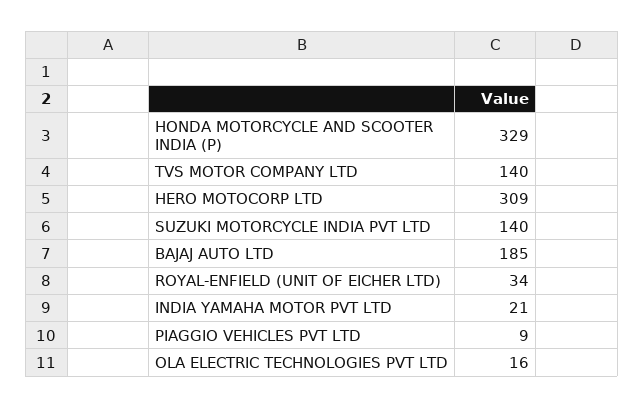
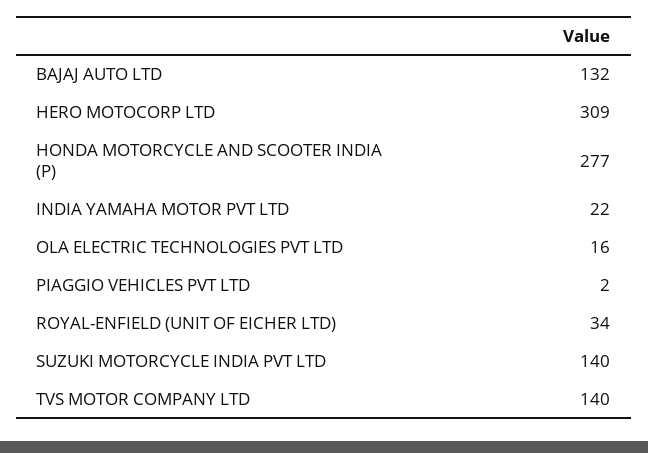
  {
-   "HONDA MOTORCYCLE AND SCOOTER INDIA (P)": 329,
+   "HONDA MOTORCYCLE AND SCOOTER INDIA (P)": 277,
    "TVS MOTOR COMPANY LTD": 140,
    "HERO MOTOCORP LTD": 309,
    "SUZUKI MOTORCYCLE INDIA PVT LTD": 140,
-   "BAJAJ AUTO LTD": 185,
+   "BAJAJ AUTO LTD": 132,
    "ROYAL-ENFIELD (UNIT OF EICHER LTD)": 34,
-   "INDIA YAMAHA MOTOR PVT LTD": 21,
+   "INDIA YAMAHA MOTOR PVT LTD": 22,
-   "PIAGGIO VEHICLES PVT LTD": 9,
+   "PIAGGIO VEHICLES PVT LTD": 2,
    "OLA ELECTRIC TECHNOLOGIES PVT LTD": 16
  }

